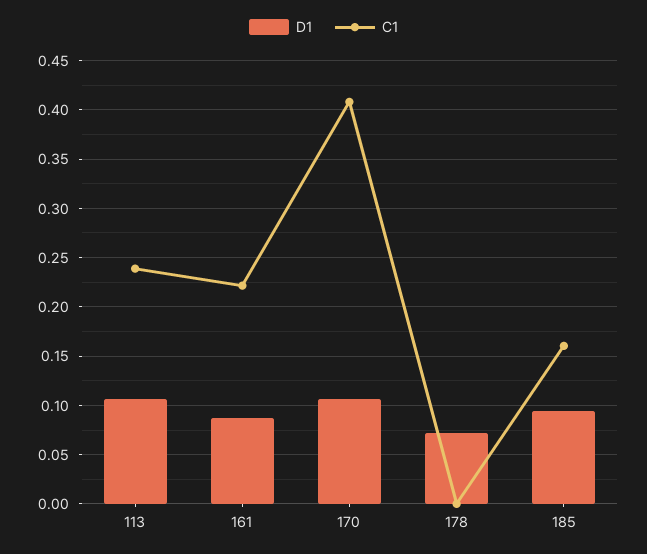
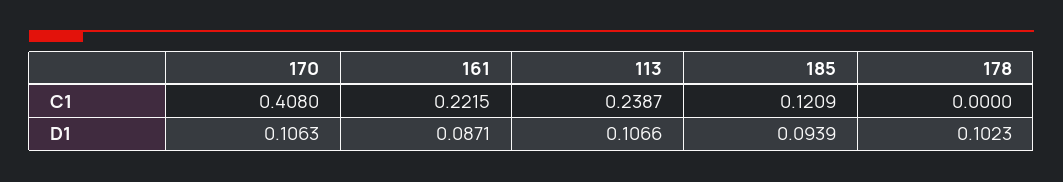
  {
    "D1": {
      "113": 0.1066,
      "161": 0.0871,
      "170": 0.1063,
-     "178": 0.07,
+     "178": 0.1023,
      "185": 0.0939
    },
    "C1": {
      "113": 0.2387,
      "161": 0.2215,
      "170": 0.408,
      "178": 0,
-     "185": 0.16
+     "185": 0.1209
    }
  }

